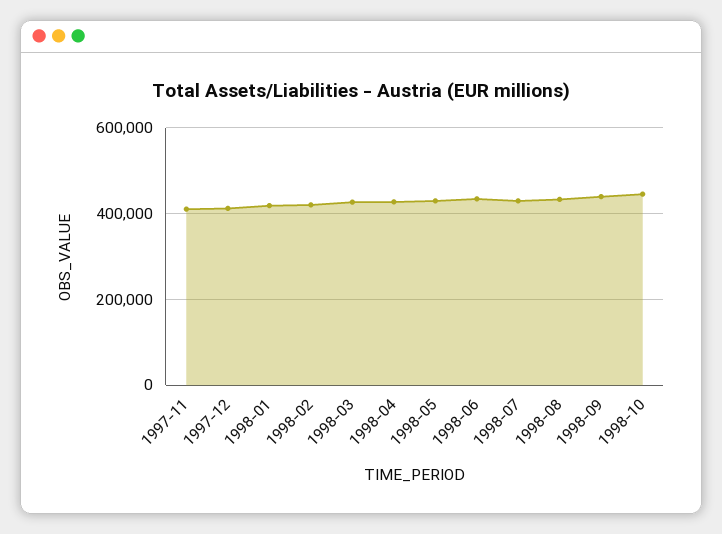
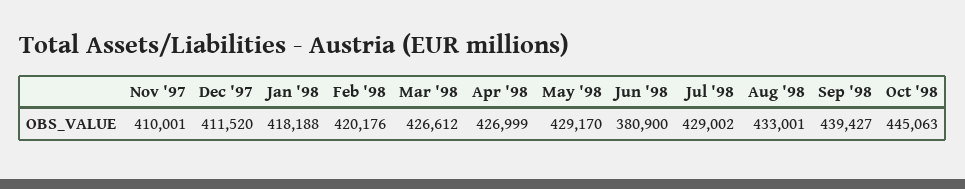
  {
    "1997-11": 410001,
    "1997-12": 411520,
    "1998-01": 418188,
    "1998-02": 420176,
    "1998-03": 426612,
    "1998-04": 426999,
    "1998-05": 429170,
-   "1998-06": 440000,
+   "1998-06": 380900,
    "1998-07": 429002,
    "1998-08": 433001,
    "1998-09": 439427,
    "1998-10": 445063
  }

